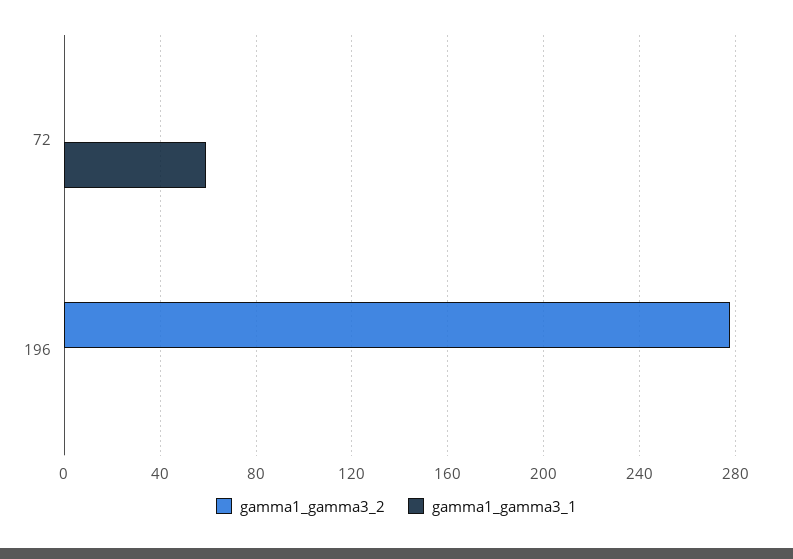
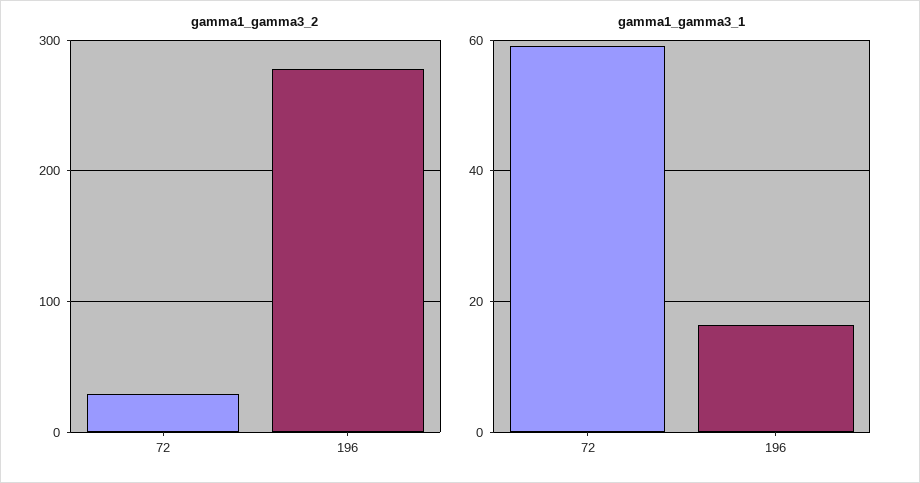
  {
    "gamma1_gamma3_2": {
-     "72": 0,
+     "72": 30,
      "196": 280
    },
    "gamma1_gamma3_1": {
      "72": 60,
-     "196": 0
+     "196": 16
    }
  }

